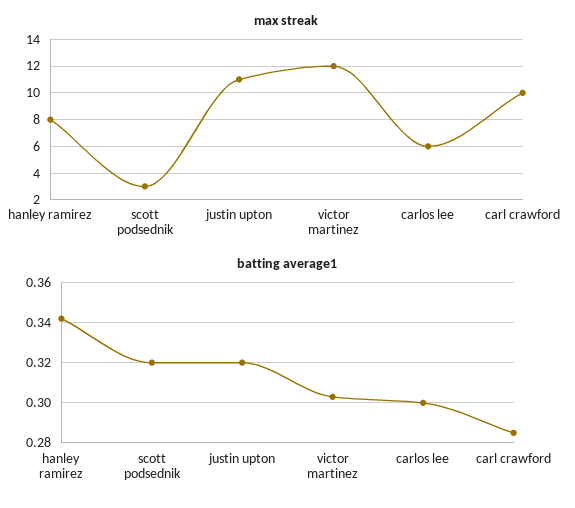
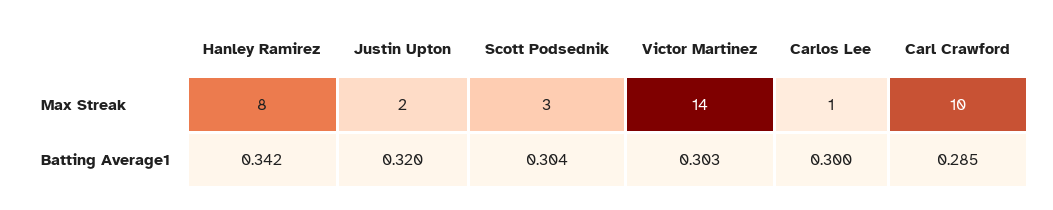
  {
    "max streak": {
      "hanley ramirez": 8,
      "scott podsednik": 3,
-     "justin upton": 11,
+     "justin upton": 2,
-     "victor martinez": 12,
+     "victor martinez": 14,
-     "carlos lee": 6,
+     "carlos lee": 1,
      "carl crawford": 10
    },
    "batting average1": {
      "hanley ramirez": 0.342,
-     "scott podsednik": 0.32,
+     "scott podsednik": 0.304,
      "justin upton": 0.32,
      "victor martinez": 0.303,
      "carlos lee": 0.3,
      "carl crawford": 0.285
    }
  }

